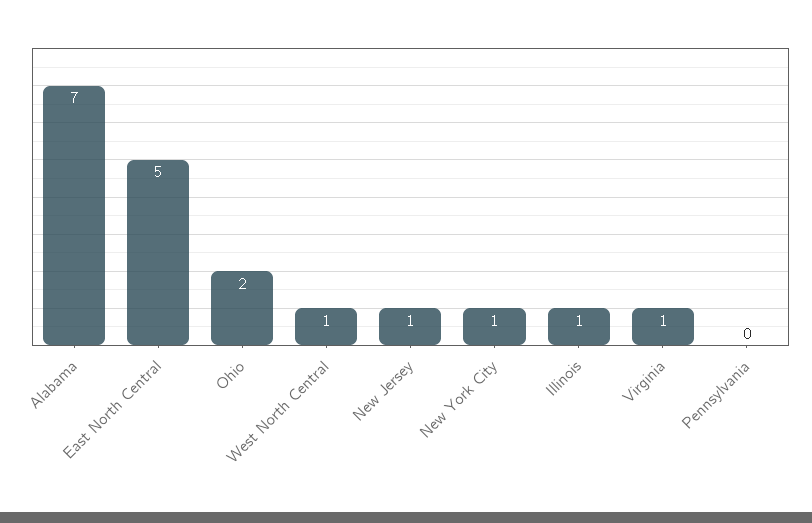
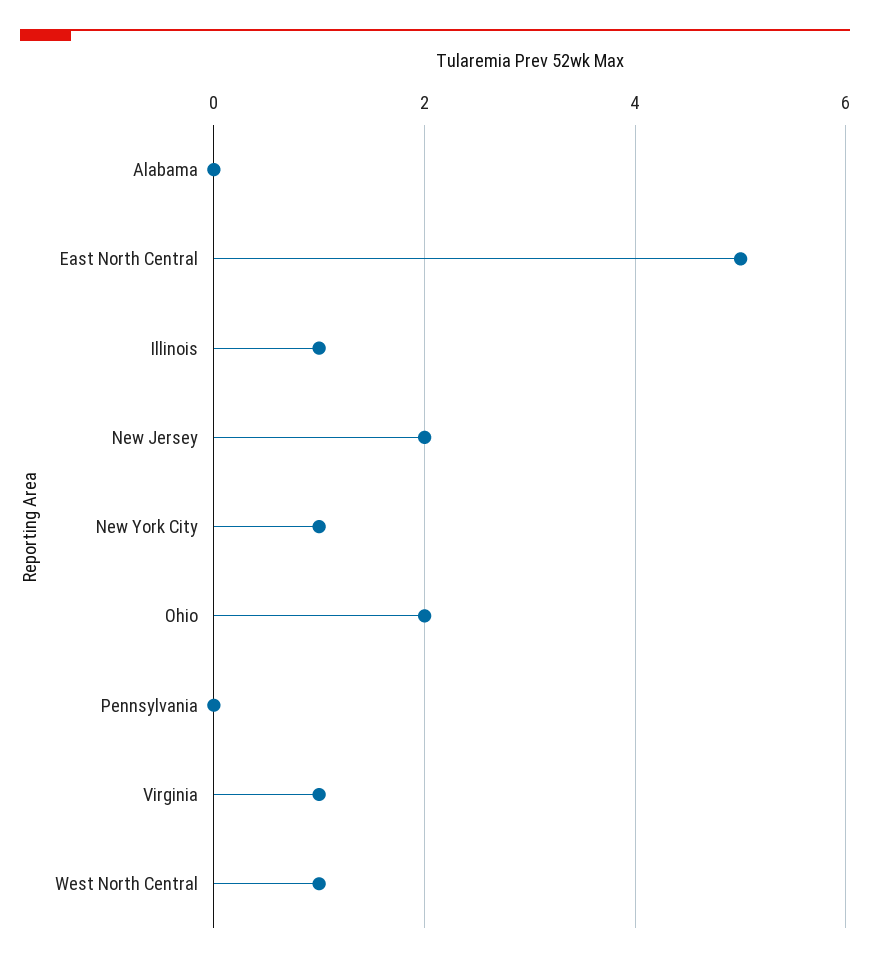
  {
-   "Alabama": 7,
+   "Alabama": 0,
    "East North Central": 5,
    "Ohio": 2,
    "West North Central": 1,
-   "New Jersey": 1,
+   "New Jersey": 2,
    "New York City": 1,
    "Illinois": 1,
    "Virginia": 1,
    "Pennsylvania": 0
  }

